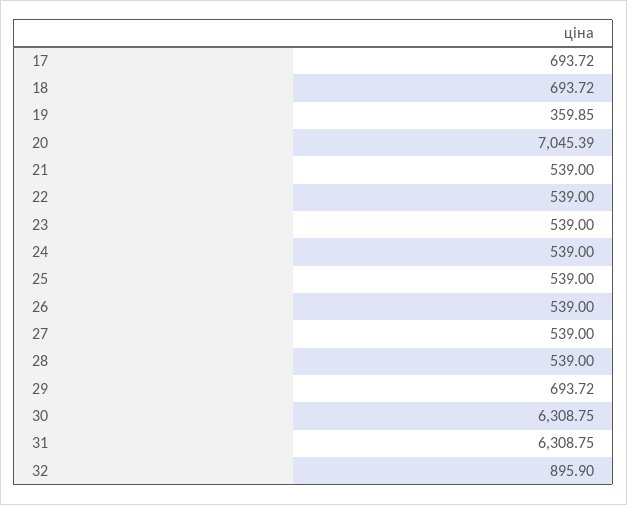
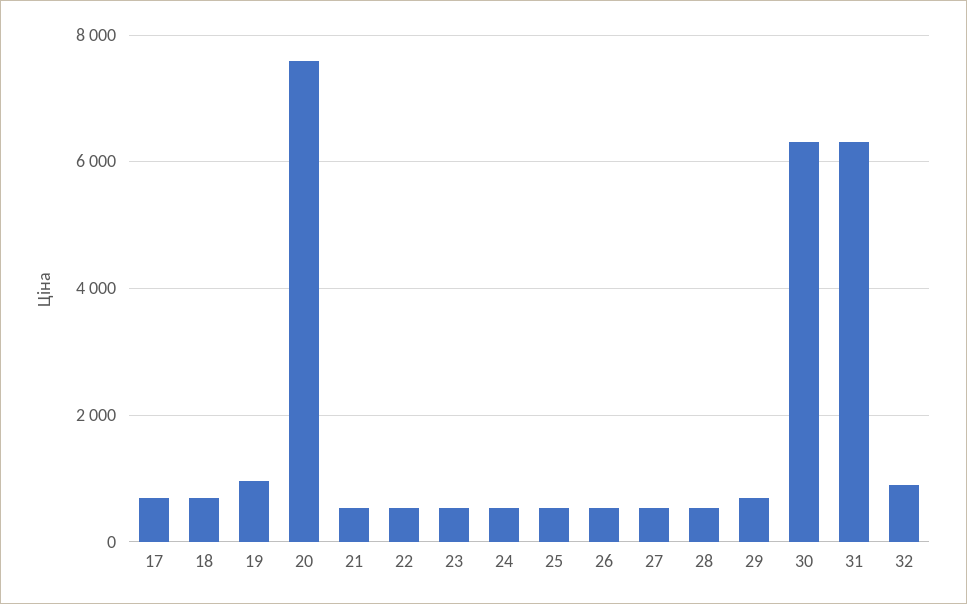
  {
    "17": 693.72,
    "18": 693.72,
-   "19": 359.85,
+   "19": 1000,
-   "20": 7045.39,
+   "20": 7600,
    "21": 539,
    "22": 539,
    "23": 539,
    "24": 539,
    "25": 539,
    "26": 539,
    "27": 539,
    "28": 539,
    "29": 693.72,
    "30": 6308.75,
    "31": 6308.75,
    "32": 895.9
  }

